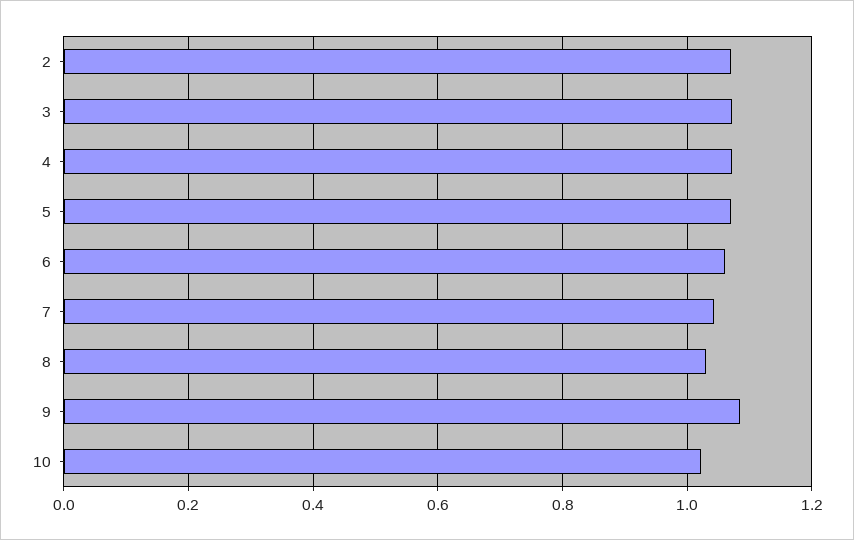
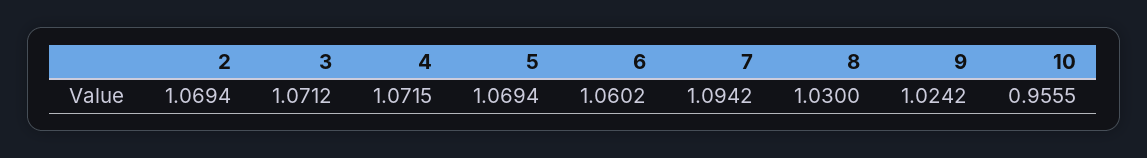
  {
    "2": 1.0694,
    "3": 1.0712,
    "4": 1.0715,
    "5": 1.0694,
    "6": 1.0602,
-   "7": 1.04,
+   "7": 1.0942,
    "8": 1.03,
-   "9": 1.08,
+   "9": 1.0242,
-   "10": 1.02
+   "10": 0.9555
  }

